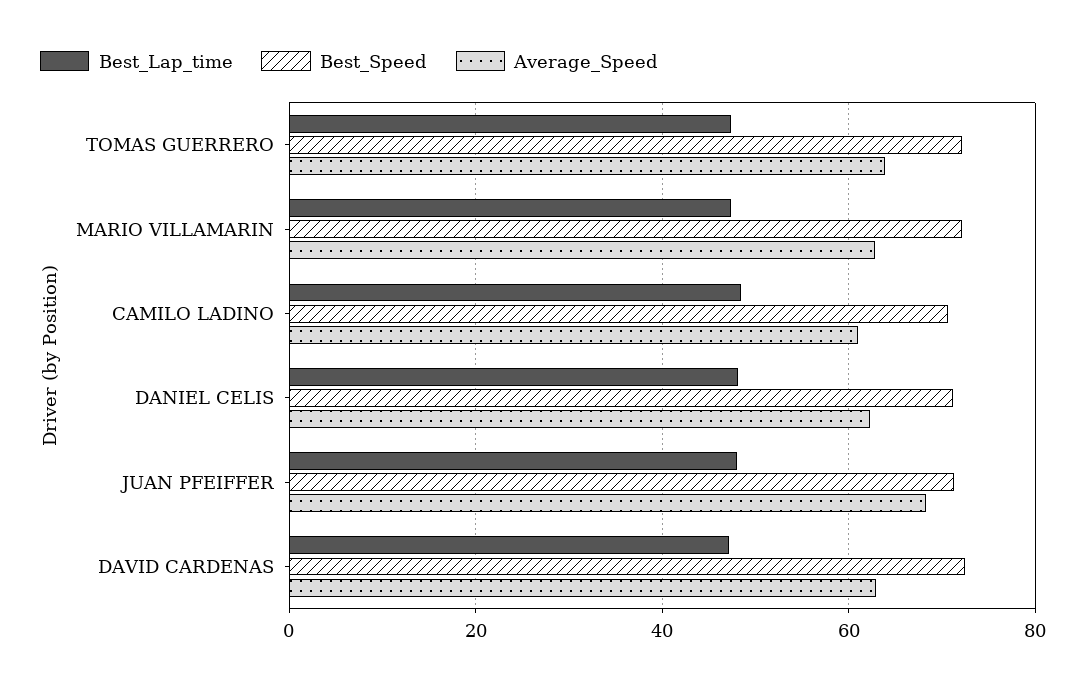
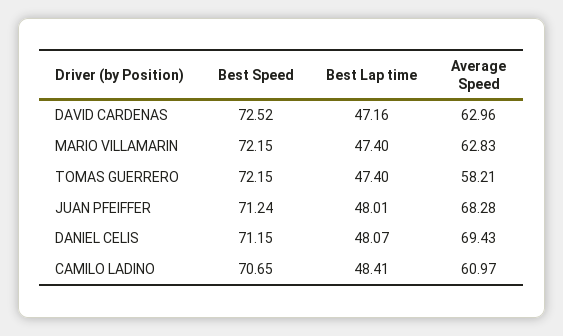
  {
    "Best_Lap_time": {
      "TOMAS GUERRERO": 47.4,
      "MARIO VILLAMARIN": 47.4,
      "CAMILO LADINO": 48.41,
      "DANIEL CELIS": 48.07,
      "JUAN PFEIFFER": 48.01,
      "DAVID CARDENAS": 47.16
    },
    "Best_Speed": {
      "TOMAS GUERRERO": 72.15,
      "MARIO VILLAMARIN": 72.15,
      "CAMILO LADINO": 70.65,
      "DANIEL CELIS": 71.15,
      "JUAN PFEIFFER": 71.24,
      "DAVID CARDENAS": 72.52
    },
    "Average_Speed": {
-     "TOMAS GUERRERO": 64,
+     "TOMAS GUERRERO": 58.21,
      "MARIO VILLAMARIN": 62.83,
      "CAMILO LADINO": 60.97,
-     "DANIEL CELIS": 62,
+     "DANIEL CELIS": 69.43,
      "JUAN PFEIFFER": 68.28,
      "DAVID CARDENAS": 62.96
    }
  }

